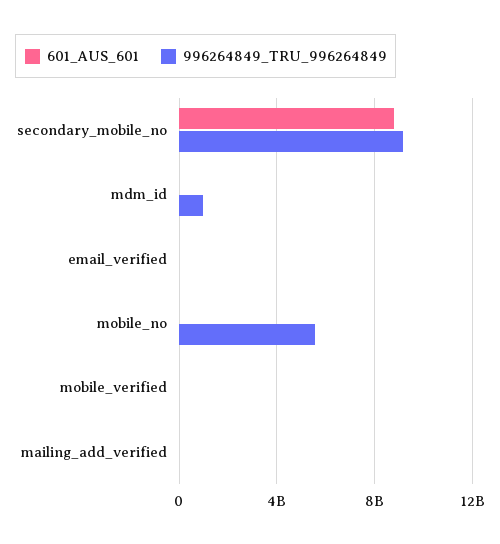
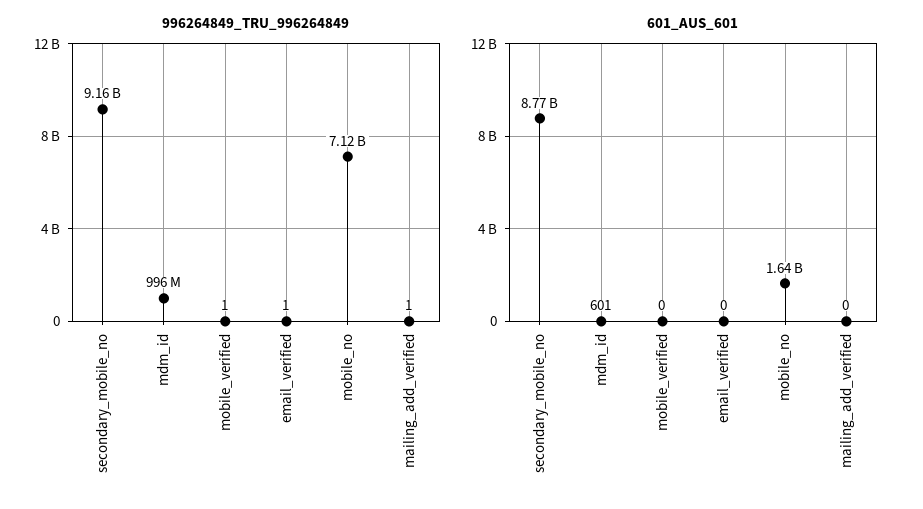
  {
    "601_AUS_601": {
      "secondary_mobile_no": 8770000000,
      "mdm_id": 601,
      "email_verified": 0,
-     "mobile_no": 0,
+     "mobile_no": 1640000000,
      "mobile_verified": 0,
      "mailing_add_verified": 0
    },
    "996264849_TRU_996264849": {
      "secondary_mobile_no": 9160000000,
      "mdm_id": 996000000,
      "email_verified": 1,
-     "mobile_no": 5500000000,
+     "mobile_no": 7120000000,
      "mobile_verified": 1,
      "mailing_add_verified": 1
    }
  }

